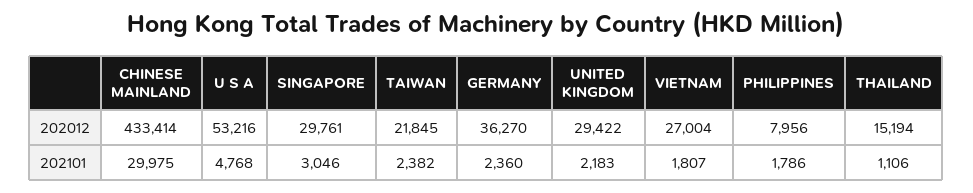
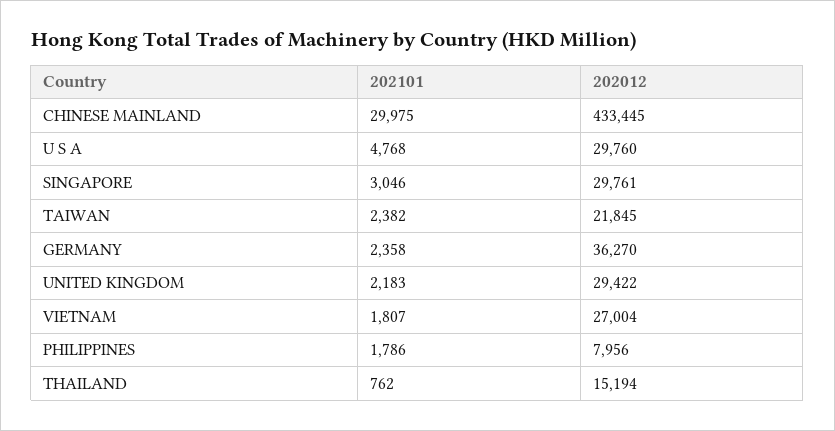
  {
    "CHINESE MAINLAND": {
-     "202012": 433414,
+     "202012": 433445,
      "202101": 29975
    },
    "U S A": {
-     "202012": 53216,
+     "202012": 29760,
      "202101": 4768
    },
    "SINGAPORE": {
      "202012": 29761,
      "202101": 3046
    },
    "TAIWAN": {
      "202012": 21845,
      "202101": 2382
    },
    "GERMANY": {
      "202012": 36270,
-     "202101": 2360
+     "202101": 2358
    },
    "UNITED KINGDOM": {
      "202012": 29422,
      "202101": 2183
    },
    "VIETNAM": {
      "202012": 27004,
      "202101": 1807
    },
    "PHILIPPINES": {
      "202012": 7956,
      "202101": 1786
    },
    "THAILAND": {
      "202012": 15194,
-     "202101": 1106
+     "202101": 762
    }
  }

